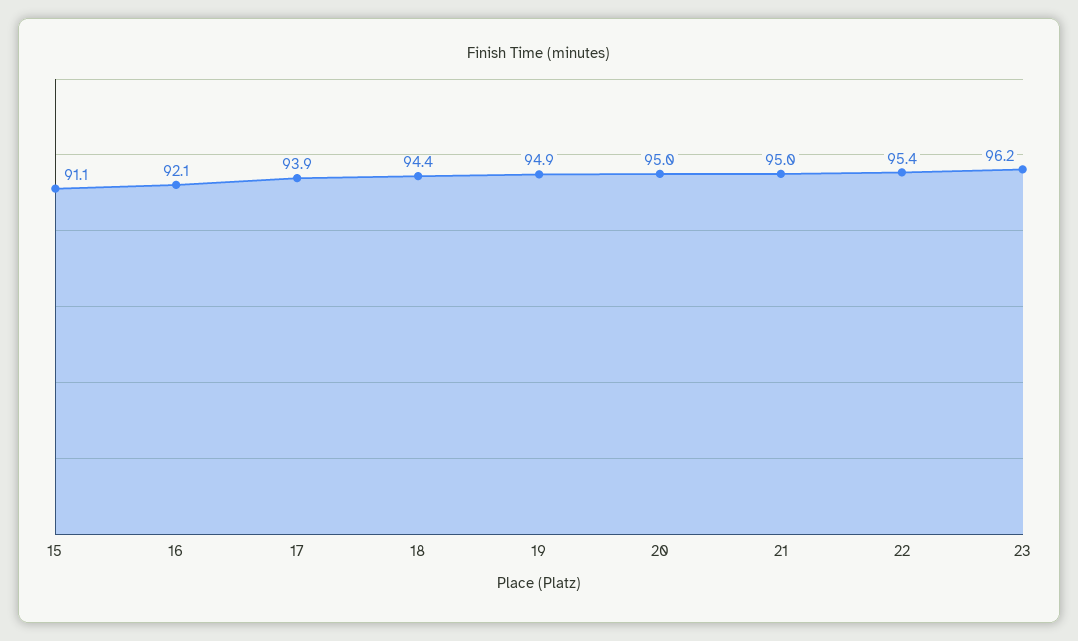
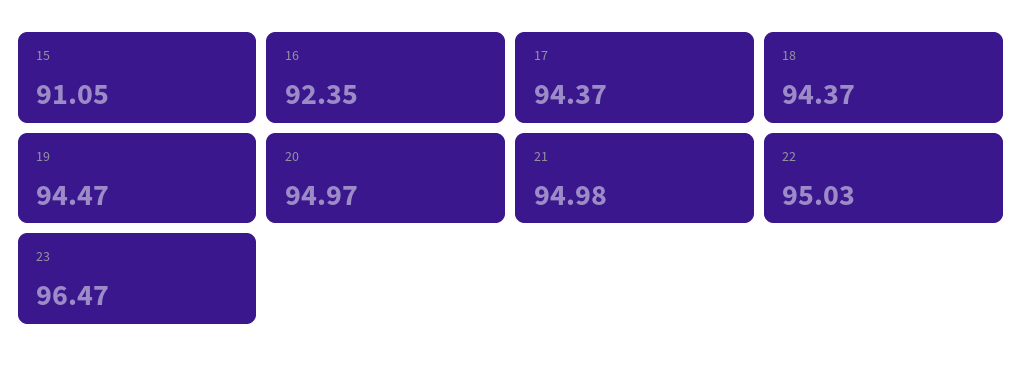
  {
    "15": 91.05,
-   "16": 92.1,
+   "16": 92.35,
-   "17": 93.9,
+   "17": 94.37,
    "18": 94.37,
-   "19": 94.9,
+   "19": 94.47,
    "20": 94.97,
    "21": 94.98,
-   "22": 95.4,
+   "22": 95.03,
-   "23": 96.2
+   "23": 96.47
  }

